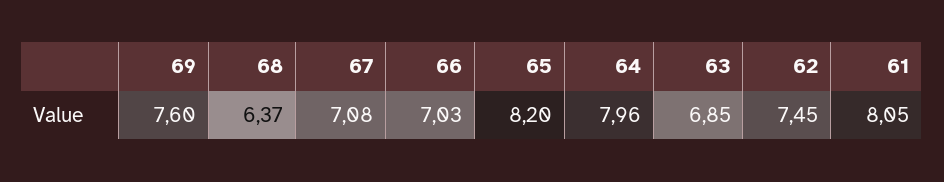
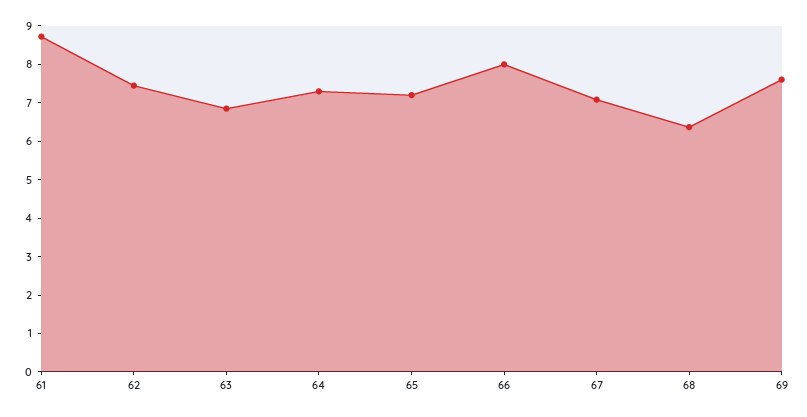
  {
    "69": 7.6,
    "68": 6.37,
    "67": 7.08,
-   "66": 7.03,
+   "66": 8,
-   "65": 8.2,
+   "65": 7.25,
-   "64": 7.96,
+   "64": 7.25,
    "63": 6.85,
    "62": 7.45,
-   "61": 8.05
+   "61": 8.75
  }

